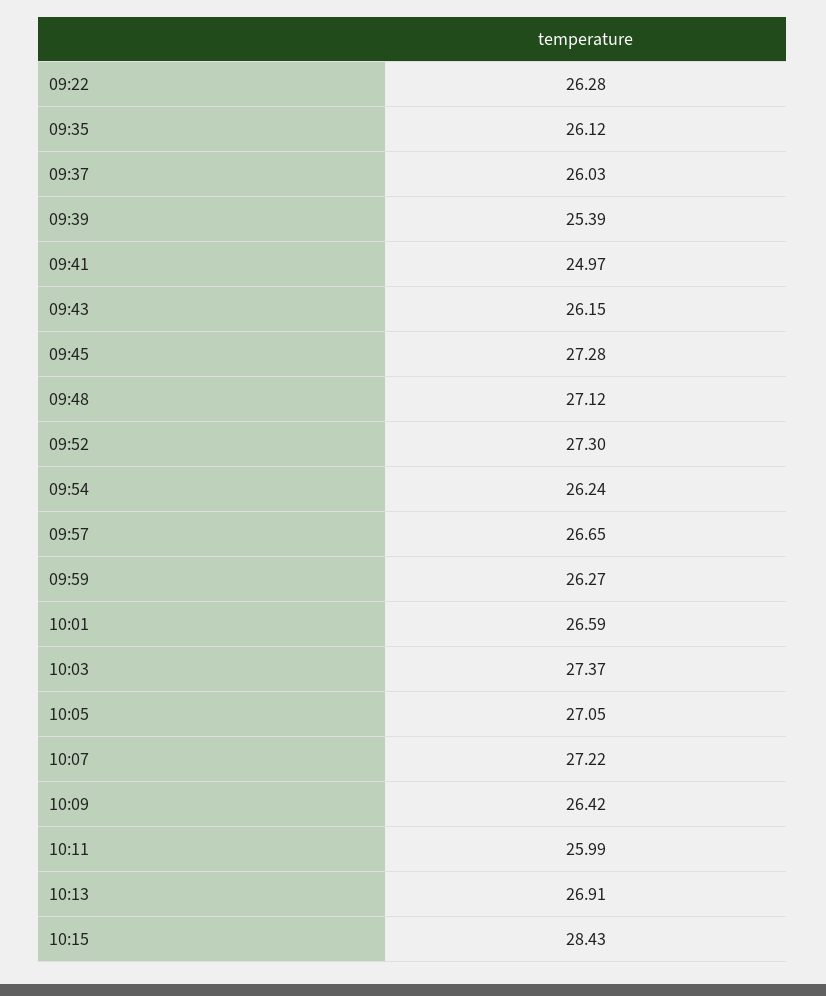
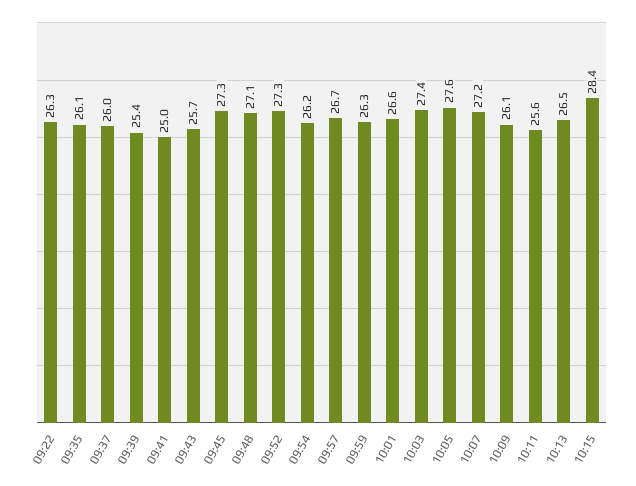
  {
    "09:22": 26.28,
    "09:35": 26.12,
    "09:37": 26.03,
    "09:39": 25.39,
    "09:41": 24.97,
-   "09:43": 26.15,
+   "09:43": 25.7,
    "09:45": 27.28,
    "09:48": 27.12,
    "09:52": 27.3,
    "09:54": 26.24,
    "09:57": 26.65,
    "09:59": 26.27,
    "10:01": 26.59,
    "10:03": 27.37,
-   "10:05": 27.05,
+   "10:05": 27.6,
    "10:07": 27.22,
-   "10:09": 26.42,
+   "10:09": 26.1,
-   "10:11": 25.99,
+   "10:11": 25.6,
-   "10:13": 26.91,
+   "10:13": 26.5,
    "10:15": 28.43
  }

